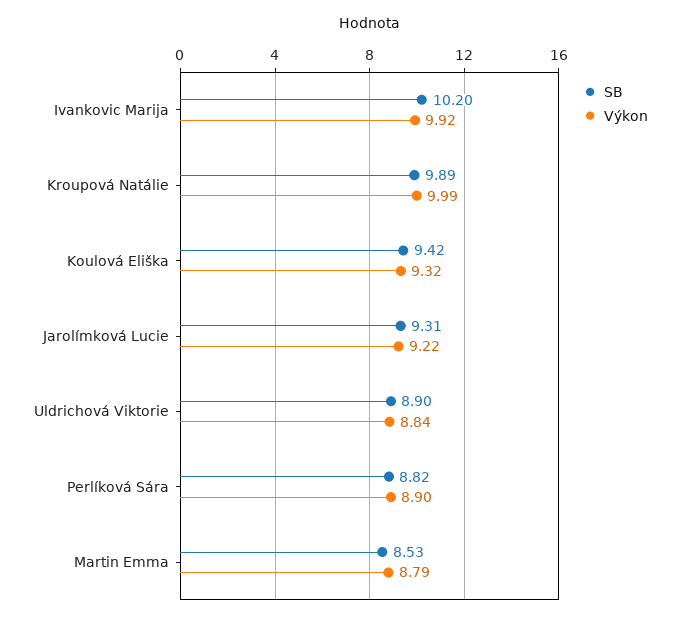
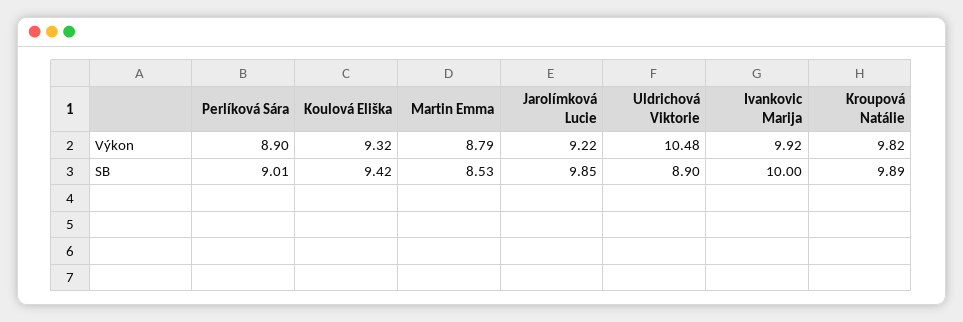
  {
    "SB": {
-     "Ivankovic Marija": 10.2,
+     "Ivankovic Marija": 10,
      "Kroupová Natálie": 9.89,
      "Koulová Eliška": 9.42,
-     "Jarolímková Lucie": 9.31,
+     "Jarolímková Lucie": 9.85,
      "Uldrichová Viktorie": 8.9,
-     "Perlíková Sára": 8.82,
+     "Perlíková Sára": 9.01,
      "Martin Emma": 8.53
    },
    "Výkon": {
      "Ivankovic Marija": 9.92,
-     "Kroupová Natálie": 9.99,
+     "Kroupová Natálie": 9.82,
      "Koulová Eliška": 9.32,
      "Jarolímková Lucie": 9.22,
-     "Uldrichová Viktorie": 8.84,
+     "Uldrichová Viktorie": 10.48,
      "Perlíková Sára": 8.9,
      "Martin Emma": 8.79
    }
  }

